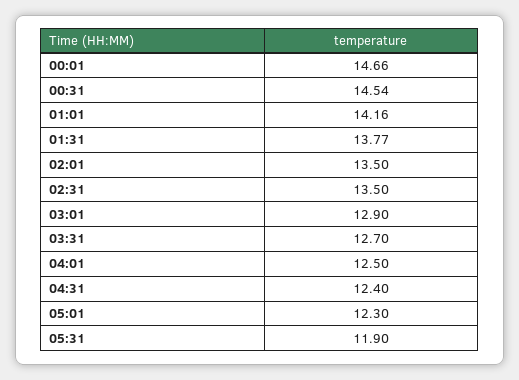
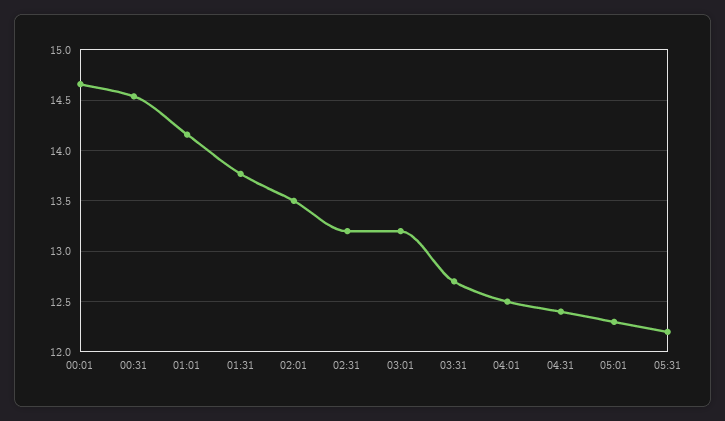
  {
    "00:01": 14.66,
    "00:31": 14.54,
    "01:01": 14.16,
    "01:31": 13.77,
    "02:01": 13.5,
-   "02:31": 13.5,
+   "02:31": 13.2,
-   "03:01": 12.9,
+   "03:01": 13.2,
    "03:31": 12.7,
    "04:01": 12.5,
    "04:31": 12.4,
    "05:01": 12.3,
-   "05:31": 11.9
+   "05:31": 12.2
  }

